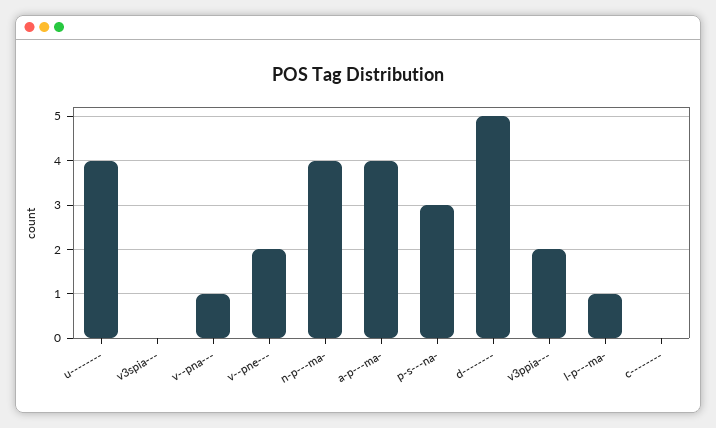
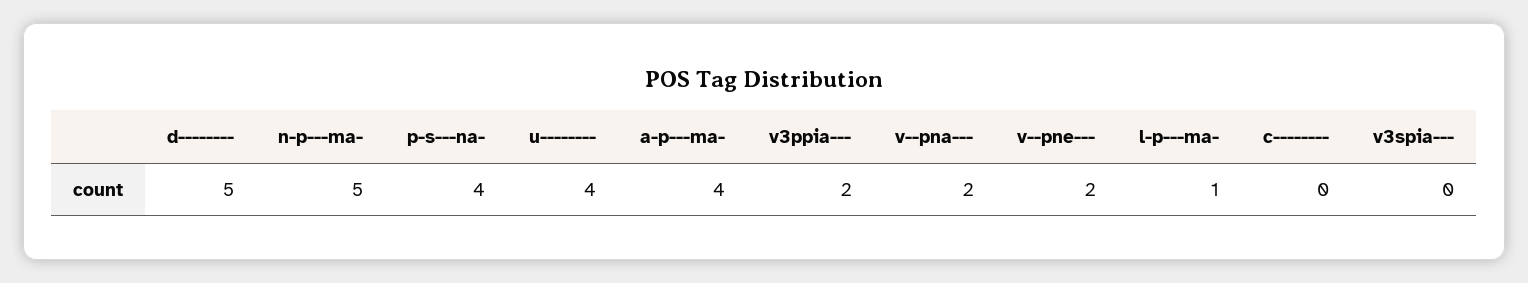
  {
    "u--------": 4,
    "v3spia---": 0,
-   "v--pna---": 1,
+   "v--pna---": 2,
    "v--pne---": 2,
-   "n-p---ma-": 4,
+   "n-p---ma-": 5,
    "a-p---ma-": 4,
-   "p-s---na-": 3,
+   "p-s---na-": 4,
    "d--------": 5,
    "v3ppia---": 2,
    "l-p---ma-": 1,
    "c--------": 0
  }

